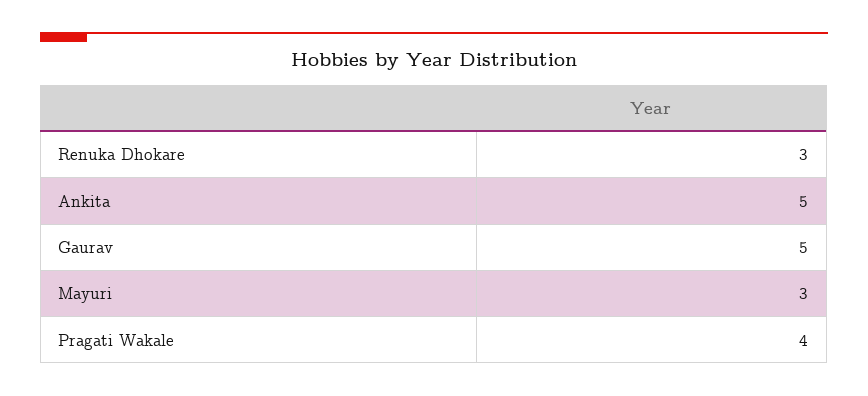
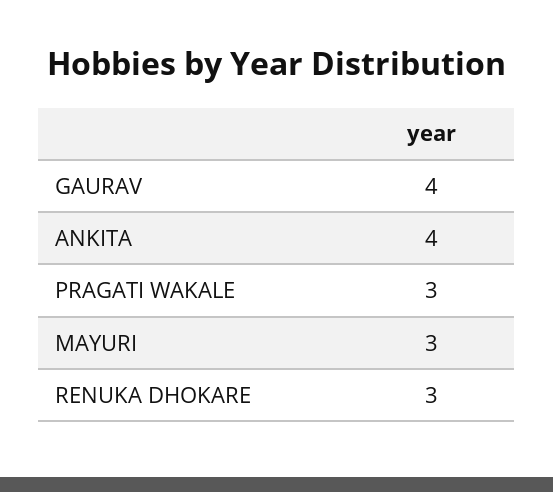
  {
    "Renuka Dhokare": 3,
-   "Ankita": 5,
+   "Ankita": 4,
-   "Gaurav": 5,
+   "Gaurav": 4,
    "Mayuri": 3,
-   "Pragati Wakale": 4
+   "Pragati Wakale": 3
  }

